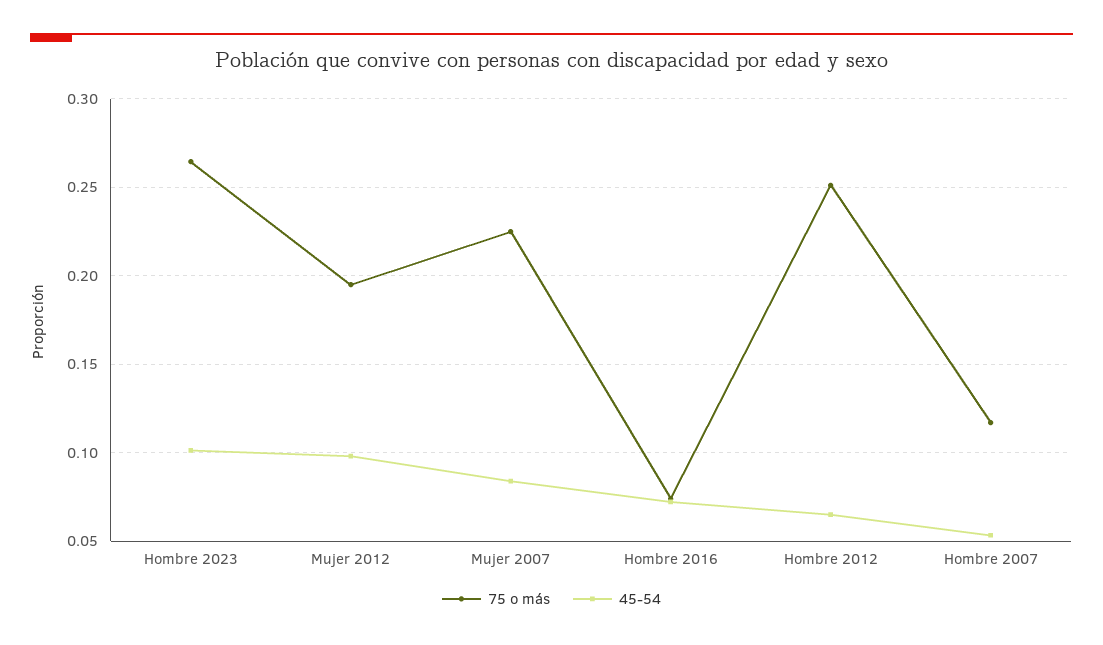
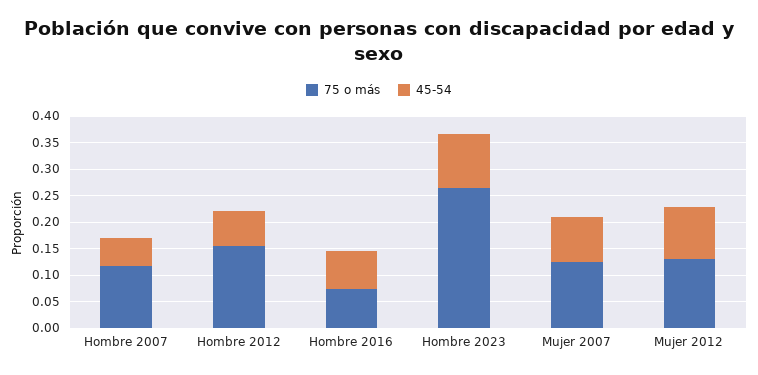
  {
    "75 o más": {
      "Hombre 2023": 0.265,
-     "Mujer 2012": 0.195,
+     "Mujer 2012": 0.125,
-     "Mujer 2007": 0.225,
+     "Mujer 2007": 0.125,
      "Hombre 2016": 0.075,
-     "Hombre 2012": 0.25,
+     "Hombre 2012": 0.15,
      "Hombre 2007": 0.115
    },
    "45-54": {
      "Hombre 2023": 0.1,
      "Mujer 2012": 0.1,
      "Mujer 2007": 0.085,
      "Hombre 2016": 0.07,
      "Hombre 2012": 0.065,
      "Hombre 2007": 0.055
    }
  }

